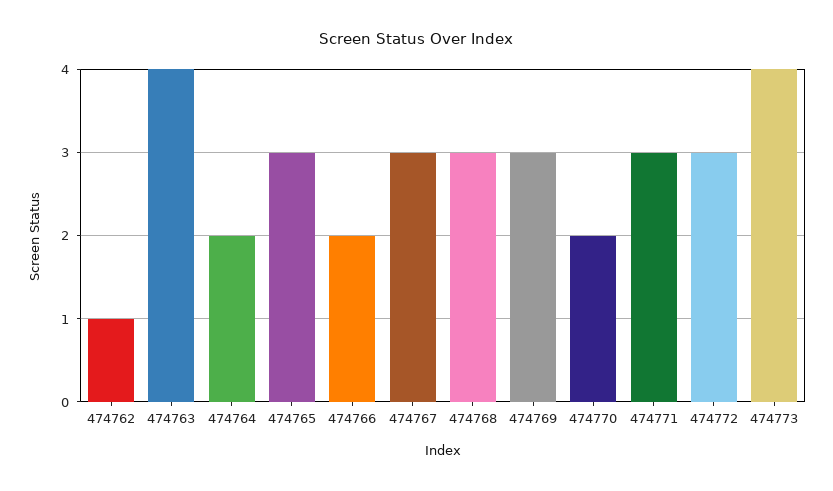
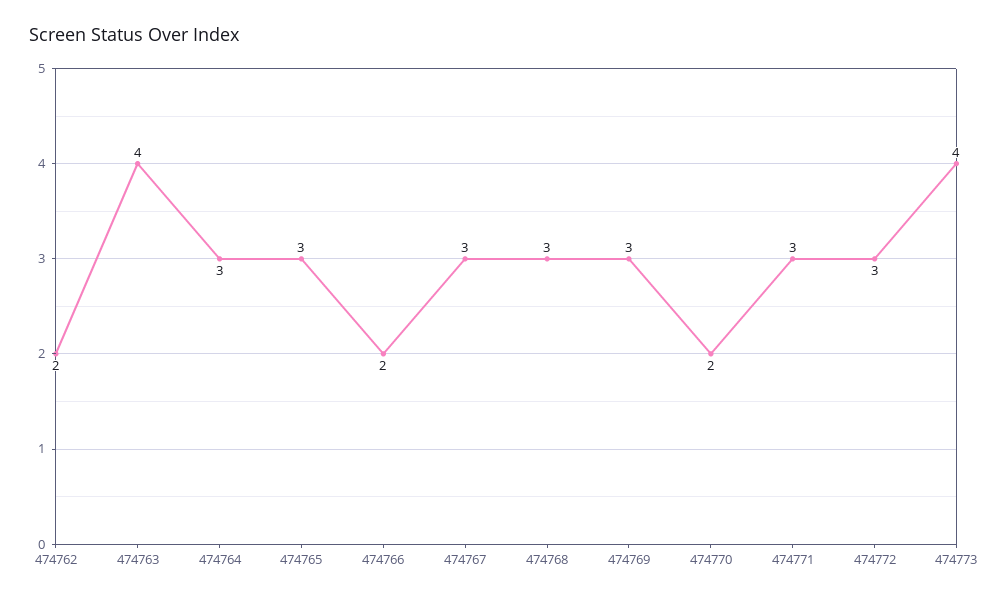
  {
-   "474762": 1,
+   "474762": 2,
    "474763": 4,
-   "474764": 2,
+   "474764": 3,
    "474765": 3,
    "474766": 2,
    "474767": 3,
    "474768": 3,
    "474769": 3,
    "474770": 2,
    "474771": 3,
    "474772": 3,
    "474773": 4
  }

